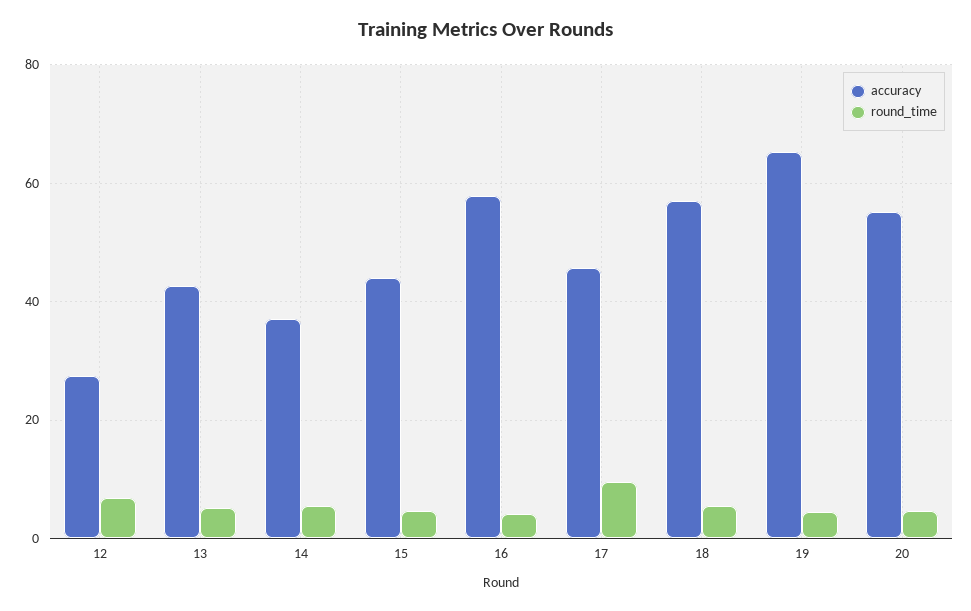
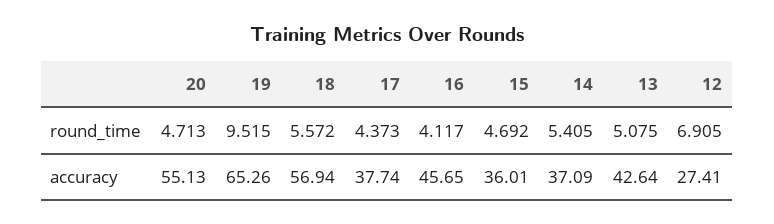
  {
    "accuracy": {
      "12": 27.41,
      "13": 42.64,
      "14": 37.09,
-     "15": 44,
+     "15": 36.01,
-     "16": 58,
+     "16": 45.65,
-     "17": 46,
+     "17": 37.74,
      "18": 56.94,
      "19": 65.26,
      "20": 55.13
    },
    "round_time": {
      "12": 6.905,
      "13": 5.075,
      "14": 5.405,
      "15": 4.692,
      "16": 4.117,
-     "17": 10,
+     "17": 4.373,
      "18": 5.572,
-     "19": 4,
+     "19": 9.515,
      "20": 4.713
    }
  }

